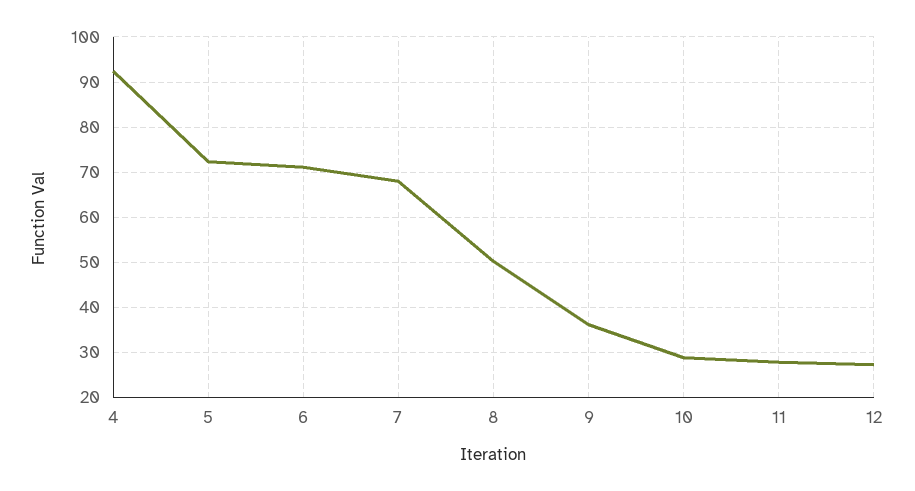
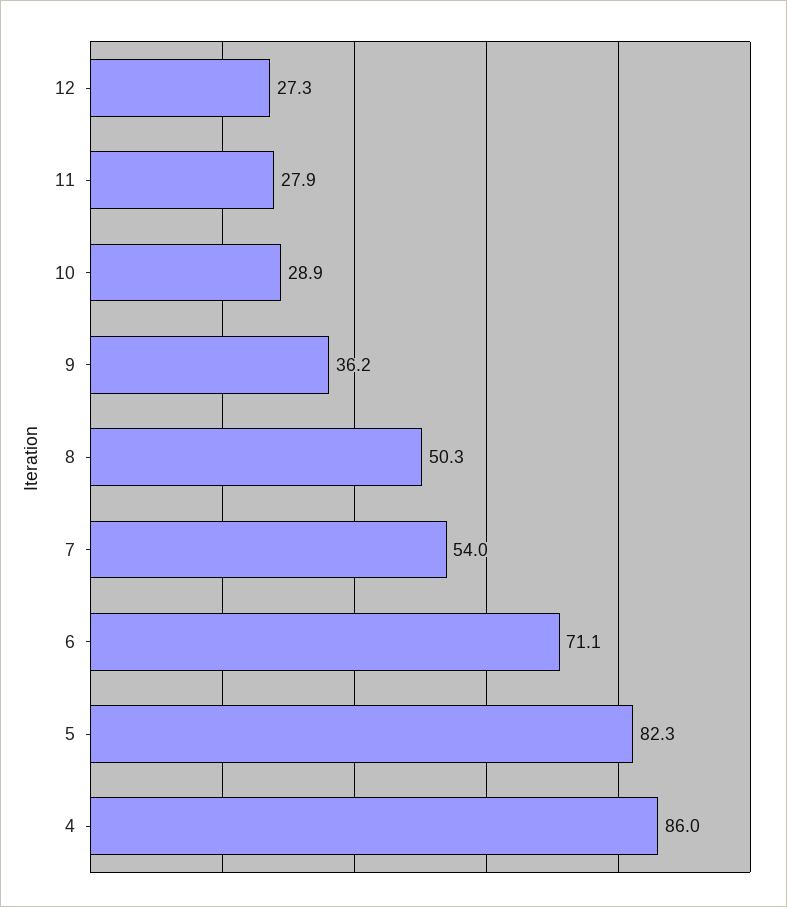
  {
-   "4": 92,
+   "4": 86,
-   "5": 72,
+   "5": 82.3,
    "6": 71.1,
-   "7": 68,
+   "7": 54,
    "8": 50.3,
    "9": 36.2,
    "10": 28.9,
    "11": 27.9,
    "12": 27.3
  }

